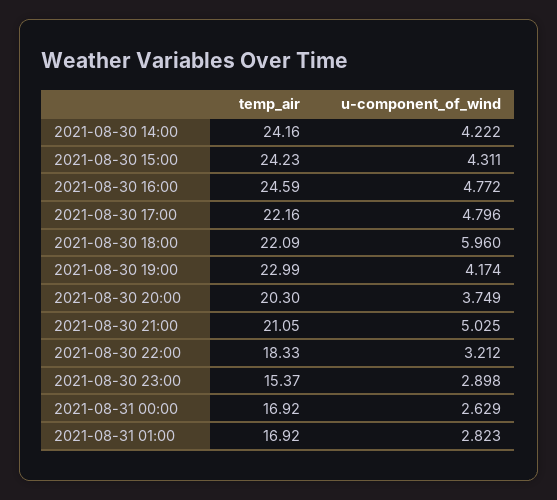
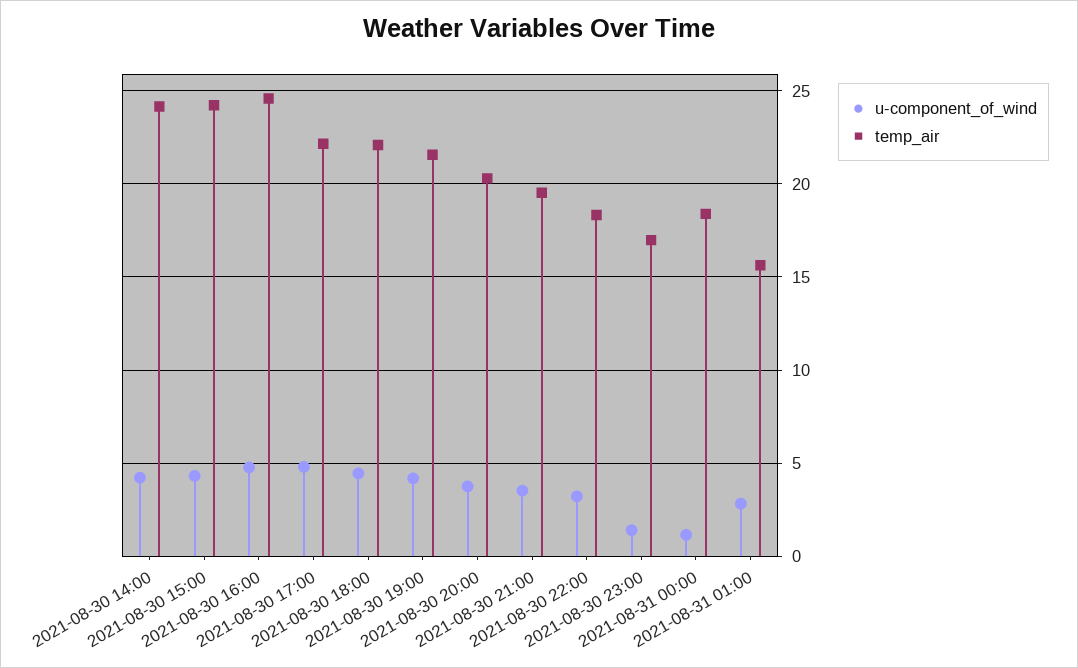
  {
    "temp_air": {
      "2021-08-30 14:00": 24.16,
      "2021-08-30 15:00": 24.23,
      "2021-08-30 16:00": 24.59,
      "2021-08-30 17:00": 22.16,
      "2021-08-30 18:00": 22.09,
-     "2021-08-30 19:00": 22.99,
+     "2021-08-30 19:00": 21.5,
      "2021-08-30 20:00": 20.3,
-     "2021-08-30 21:00": 21.05,
+     "2021-08-30 21:00": 19.5,
      "2021-08-30 22:00": 18.33,
-     "2021-08-30 23:00": 15.37,
+     "2021-08-30 23:00": 17,
-     "2021-08-31 00:00": 16.92,
+     "2021-08-31 00:00": 18.5,
-     "2021-08-31 01:00": 16.92
+     "2021-08-31 01:00": 15.5
    },
    "u-component_of_wind": {
      "2021-08-30 14:00": 4.222,
      "2021-08-30 15:00": 4.311,
      "2021-08-30 16:00": 4.772,
      "2021-08-30 17:00": 4.796,
-     "2021-08-30 18:00": 5.96,
+     "2021-08-30 18:00": 4.5,
      "2021-08-30 19:00": 4.174,
      "2021-08-30 20:00": 3.749,
-     "2021-08-30 21:00": 5.025,
+     "2021-08-30 21:00": 3.5,
      "2021-08-30 22:00": 3.212,
-     "2021-08-30 23:00": 2.898,
+     "2021-08-30 23:00": 1.5,
-     "2021-08-31 00:00": 2.629,
+     "2021-08-31 00:00": 1,
      "2021-08-31 01:00": 2.823
    }
  }

